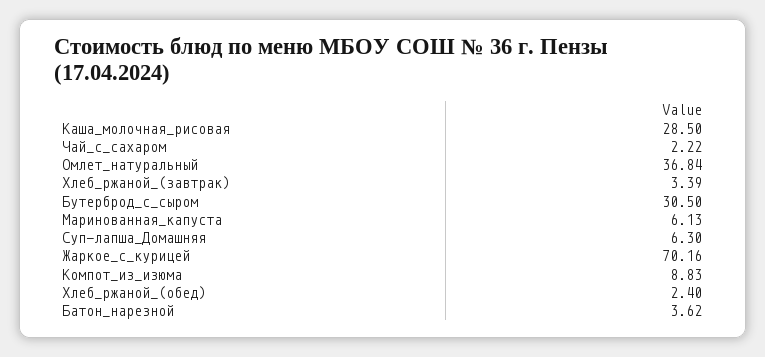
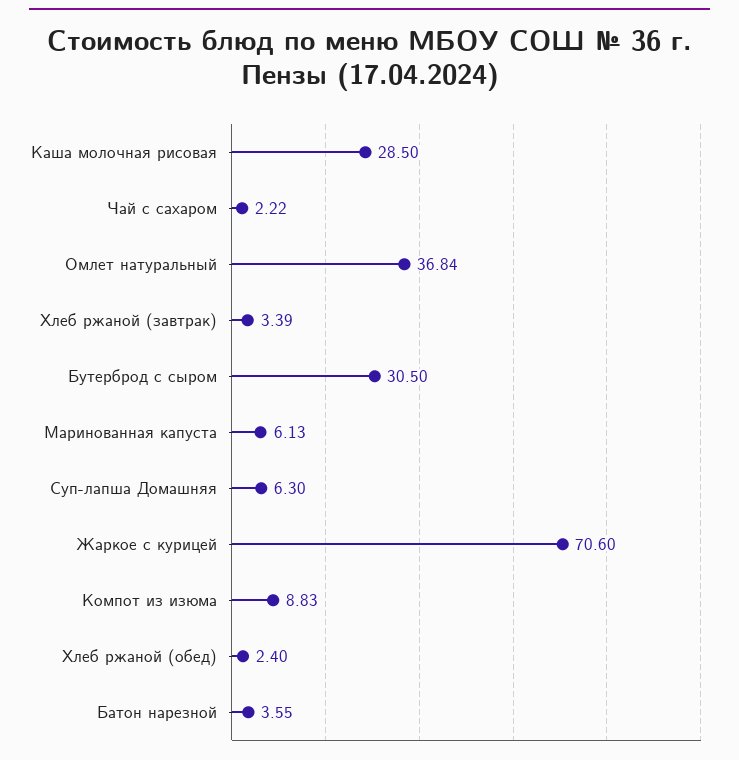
  {
    "Каша_молочная_рисовая": 28.5,
    "Чай_с_сахаром": 2.22,
    "Омлет_натуральный": 36.84,
    "Хлеб_ржаной_(завтрак)": 3.39,
    "Бутерброд_с_сыром": 30.5,
    "Маринованная_капуста": 6.13,
    "Суп-лапша_Домашняя": 6.3,
-   "Жаркое_с_курицей": 70.16,
+   "Жаркое_с_курицей": 70.6,
    "Компот_из_изюма": 8.83,
    "Хлеб_ржаной_(обед)": 2.4,
-   "Батон_нарезной": 3.62
+   "Батон_нарезной": 3.55
  }

